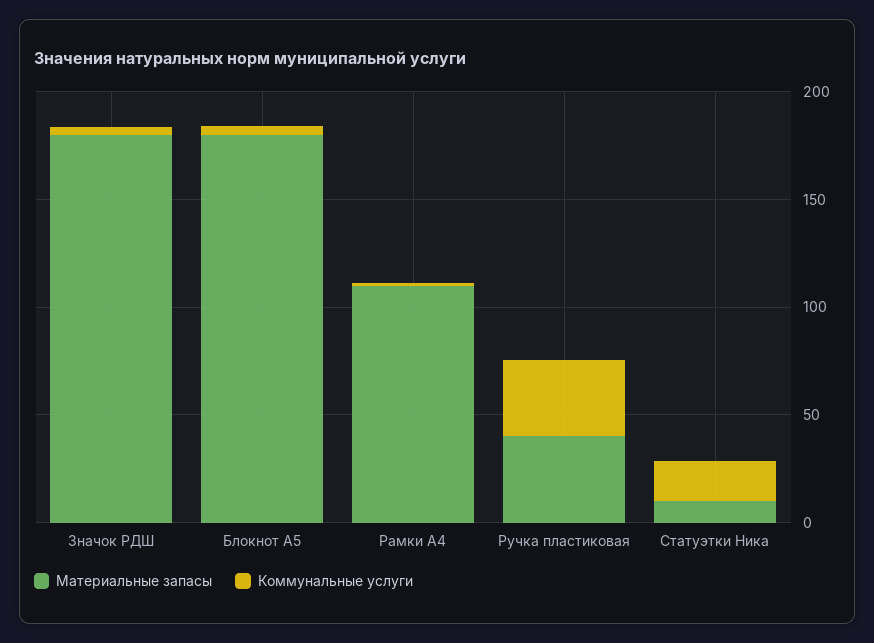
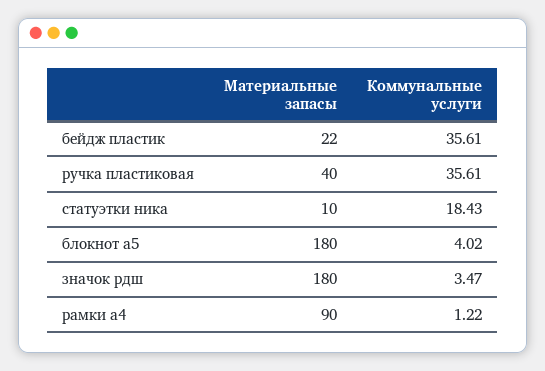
  {
    "Материальные запасы": {
      "Значок РДШ": 180,
      "Блокнот А5": 180,
-     "Рамки А4": 110,
+     "Рамки А4": 90,
      "Ручка пластиковая": 40,
-     "Статуэтки Ника": 10
+     "Статуэтки Ника": 10,
+     "бейдж пластик": 22
    },
    "Коммунальные услуги": {
      "Значок РДШ": 3.47,
      "Блокнот А5": 4.02,
      "Рамки А4": 1.22,
      "Ручка пластиковая": 35.61,
-     "Статуэтки Ника": 18.43
+     "Статуэтки Ника": 18.43,
+     "бейдж пластик": 35.61
    }
  }

